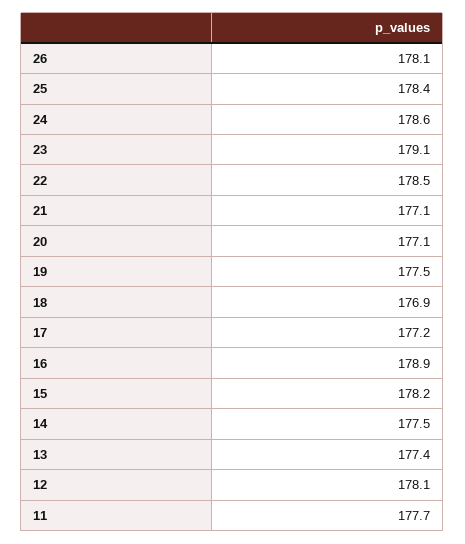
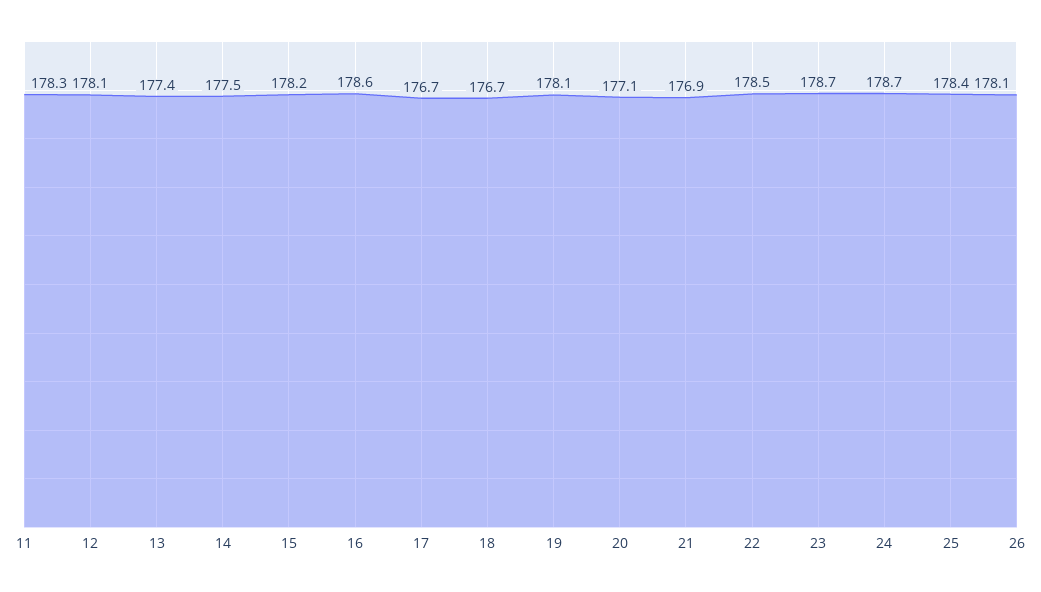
  {
    "26": 178.1,
    "25": 178.4,
-   "24": 178.6,
+   "24": 178.7,
-   "23": 179.1,
+   "23": 178.7,
    "22": 178.5,
-   "21": 177.1,
+   "21": 176.9,
    "20": 177.1,
-   "19": 177.5,
+   "19": 178.1,
-   "18": 176.9,
+   "18": 176.7,
-   "17": 177.2,
+   "17": 176.7,
-   "16": 178.9,
+   "16": 178.6,
    "15": 178.2,
    "14": 177.5,
    "13": 177.4,
    "12": 178.1,
-   "11": 177.7
+   "11": 178.3
  }

